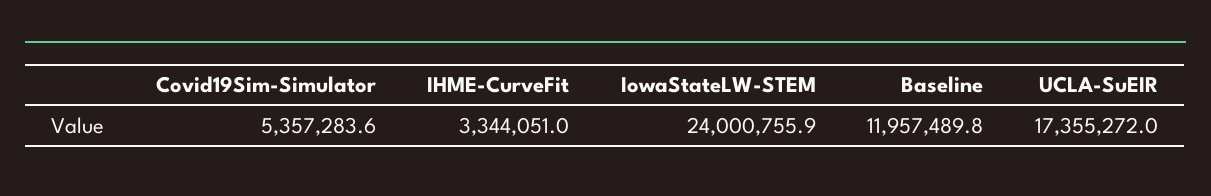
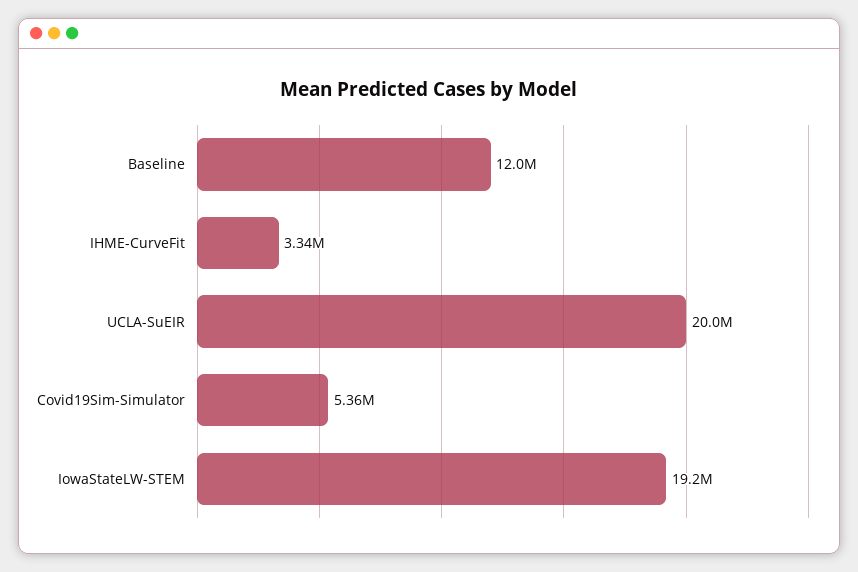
  {
    "Covid19Sim-Simulator": 5357283.6,
    "IHME-CurveFit": 3344051,
-   "IowaStateLW-STEM": 24000755.9,
+   "IowaStateLW-STEM": 19200000,
    "Baseline": 11957489.8,
-   "UCLA-SuEIR": 17355272
+   "UCLA-SuEIR": 20000000
  }

